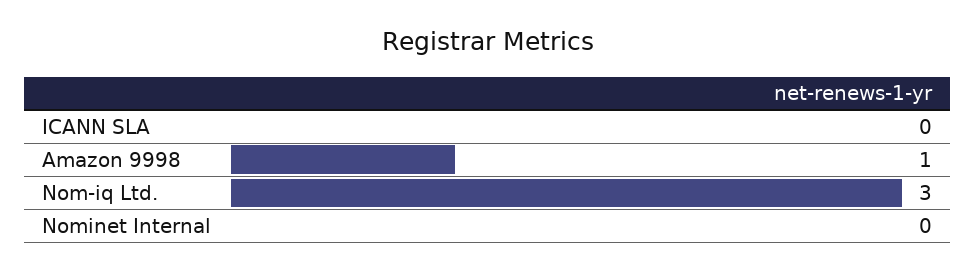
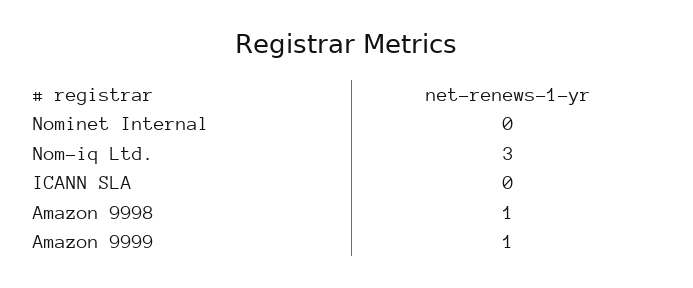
  {
    "ICANN SLA": 0,
    "Amazon 9998": 1,
    "Nom-iq Ltd.": 3,
-   "Nominet Internal": 0
+   "Nominet Internal": 0,
+   "Amazon 9999": 1
  }

